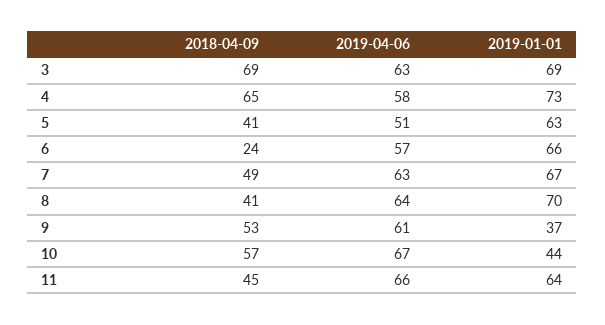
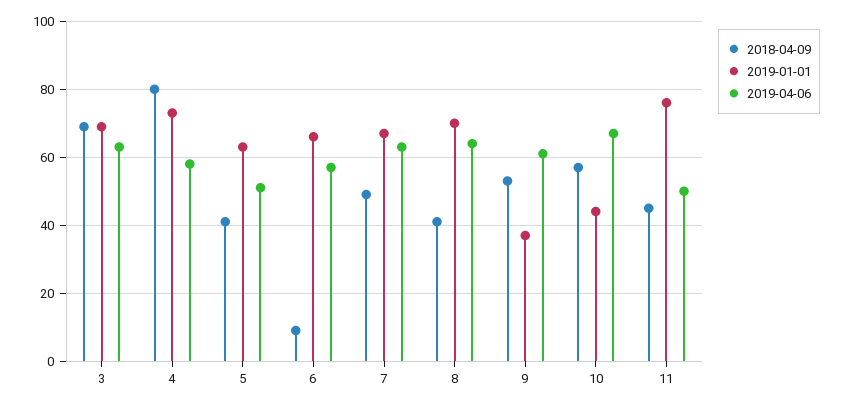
  {
    "2018-04-09": {
      "3": 69,
-     "4": 65,
+     "4": 80,
      "5": 41,
-     "6": 24,
+     "6": 10,
      "7": 49,
      "8": 41,
      "9": 53,
      "10": 57,
      "11": 45
    },
    "2019-04-06": {
      "3": 63,
      "4": 58,
      "5": 51,
      "6": 57,
      "7": 63,
      "8": 64,
      "9": 61,
      "10": 67,
-     "11": 66
+     "11": 50
    },
    "2019-01-01": {
      "3": 69,
      "4": 73,
      "5": 63,
      "6": 66,
      "7": 67,
      "8": 70,
      "9": 37,
      "10": 44,
-     "11": 64
+     "11": 75
    }
  }

